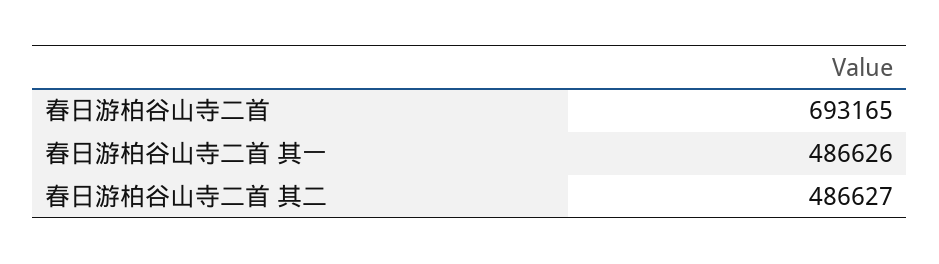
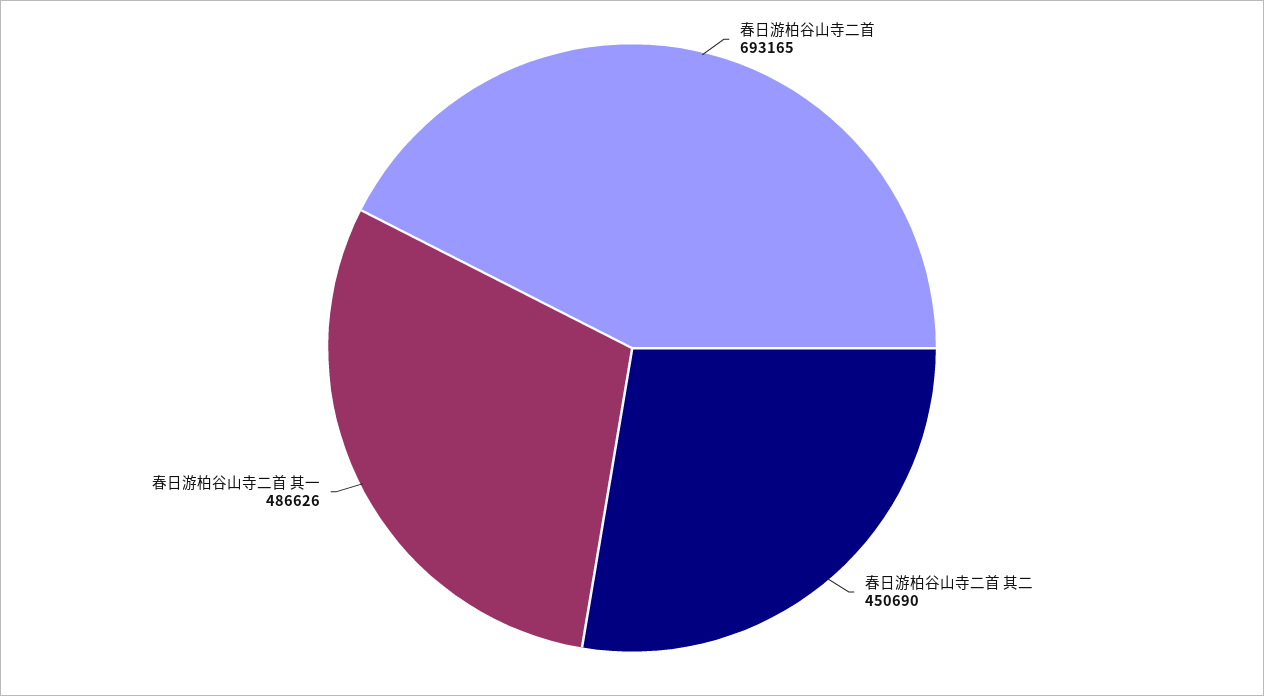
  {
    "春日游柏谷山寺二首": 693165,
    "春日游柏谷山寺二首 其一": 486626,
-   "春日游柏谷山寺二首 其二": 486627
+   "春日游柏谷山寺二首 其二": 450690
  }

